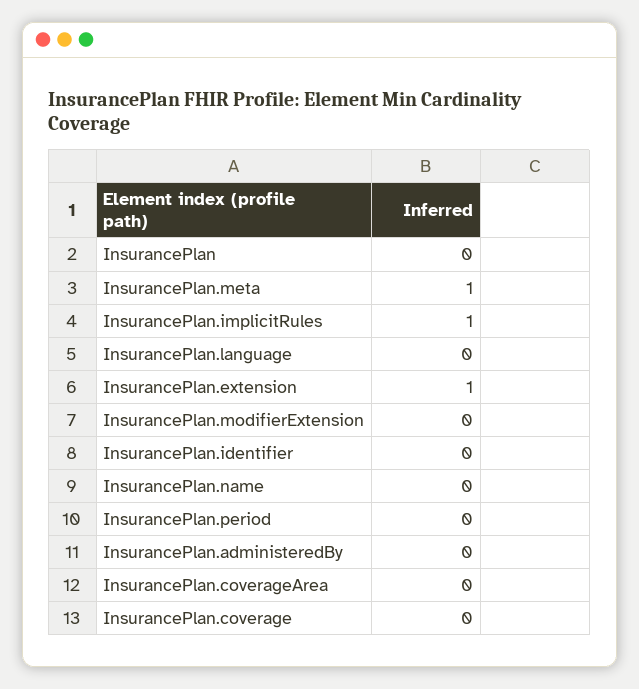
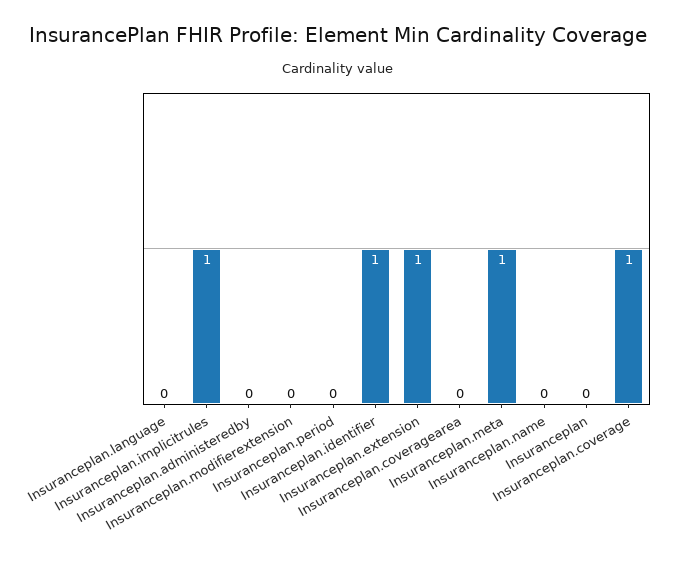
  {
    "InsurancePlan": 0,
    "InsurancePlan.meta": 1,
    "InsurancePlan.implicitRules": 1,
    "InsurancePlan.language": 0,
    "InsurancePlan.extension": 1,
    "InsurancePlan.modifierExtension": 0,
-   "InsurancePlan.identifier": 0,
+   "InsurancePlan.identifier": 1,
    "InsurancePlan.name": 0,
    "InsurancePlan.period": 0,
    "InsurancePlan.administeredBy": 0,
    "InsurancePlan.coverageArea": 0,
-   "InsurancePlan.coverage": 0
+   "InsurancePlan.coverage": 1
  }

